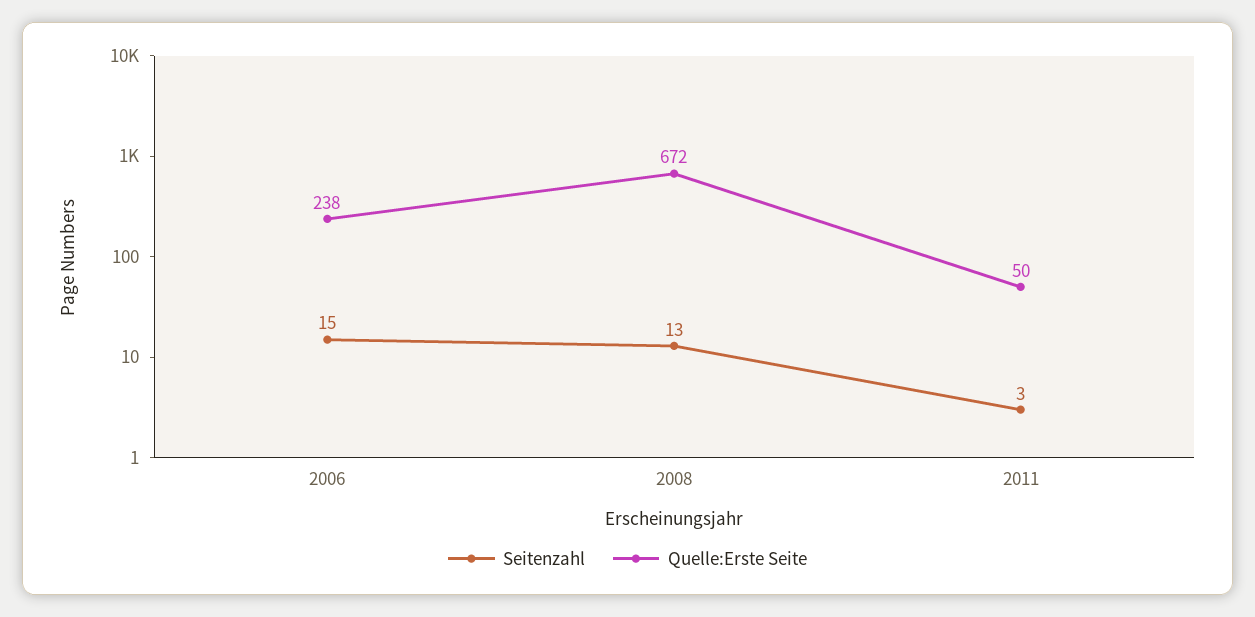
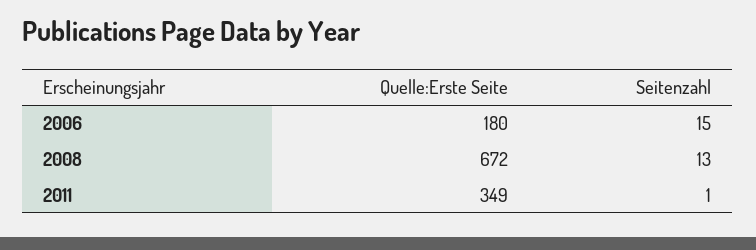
  {
    "Seitenzahl": {
      "2006": 15,
      "2008": 13,
-     "2011": 3
+     "2011": 1
    },
    "Quelle:Erste Seite": {
-     "2006": 238,
+     "2006": 180,
      "2008": 672,
-     "2011": 50
+     "2011": 349
    }
  }

